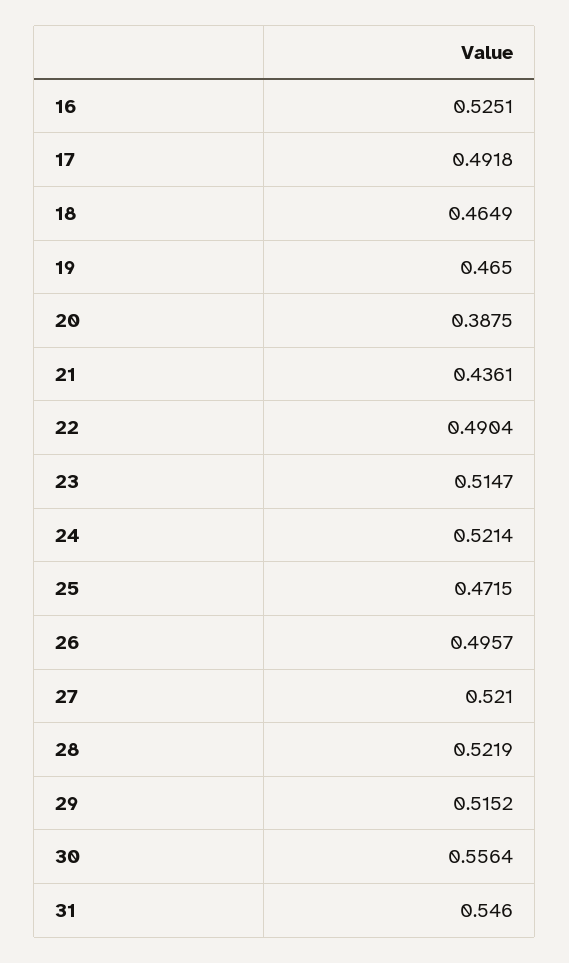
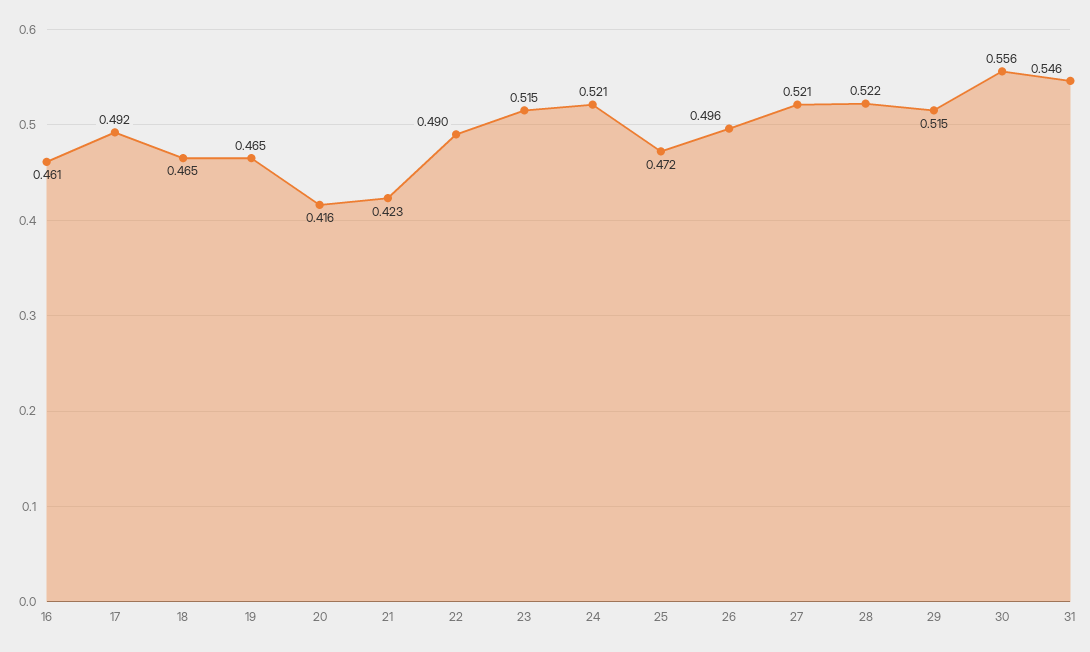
  {
-   "16": 0.5251,
+   "16": 0.461,
    "17": 0.4918,
    "18": 0.4649,
    "19": 0.465,
-   "20": 0.3875,
+   "20": 0.416,
-   "21": 0.4361,
+   "21": 0.423,
    "22": 0.4904,
    "23": 0.5147,
    "24": 0.5214,
    "25": 0.4715,
    "26": 0.4957,
    "27": 0.521,
    "28": 0.5219,
    "29": 0.5152,
    "30": 0.5564,
    "31": 0.546
  }

